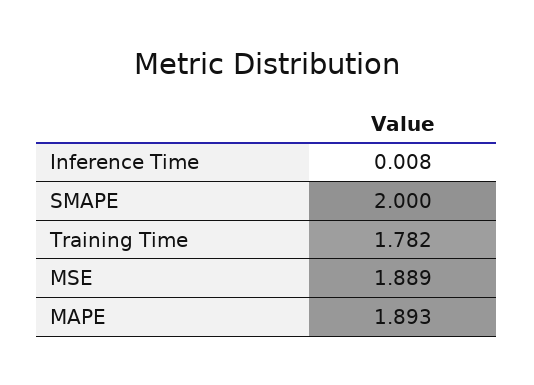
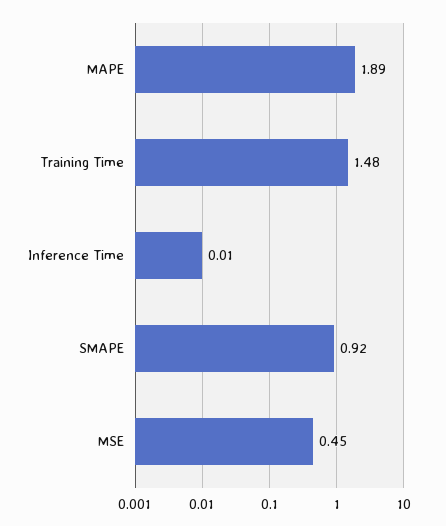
  {
    "Inference Time": 0.008,
-   "SMAPE": 2,
+   "SMAPE": 0.92,
-   "Training Time": 1.782,
+   "Training Time": 1.48,
-   "MSE": 1.889,
+   "MSE": 0.45,
    "MAPE": 1.893
  }

